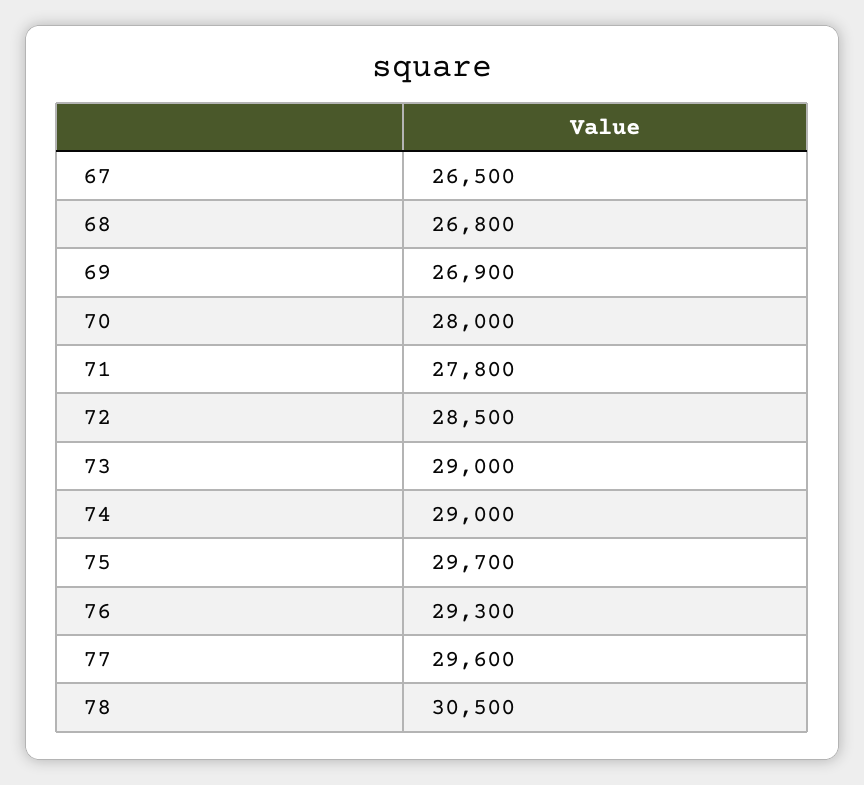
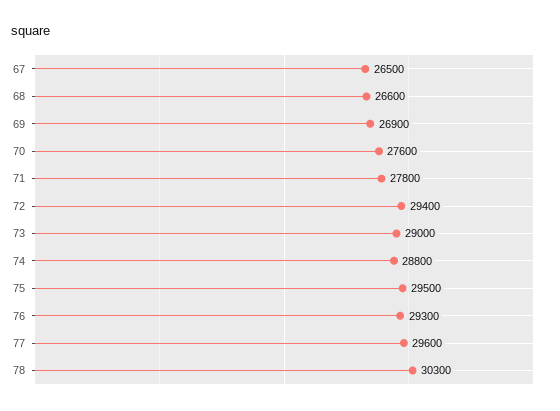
  {
    "67": 26500,
-   "68": 26800,
+   "68": 26600,
    "69": 26900,
-   "70": 28000,
+   "70": 27600,
    "71": 27800,
-   "72": 28500,
+   "72": 29400,
    "73": 29000,
-   "74": 29000,
+   "74": 28800,
-   "75": 29700,
+   "75": 29500,
    "76": 29300,
    "77": 29600,
-   "78": 30500
+   "78": 30300
  }

